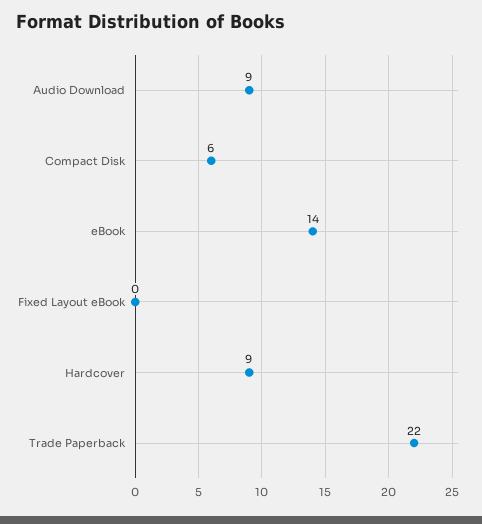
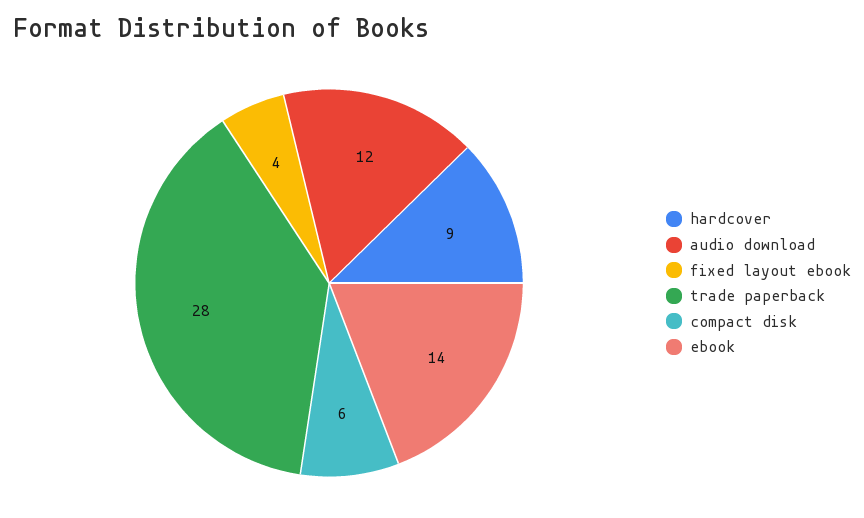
  {
-   "Audio Download": 9,
+   "Audio Download": 12,
    "Compact Disk": 6,
    "eBook": 14,
-   "Fixed Layout eBook": 0,
+   "Fixed Layout eBook": 4,
    "Hardcover": 9,
-   "Trade Paperback": 22
+   "Trade Paperback": 28
  }

